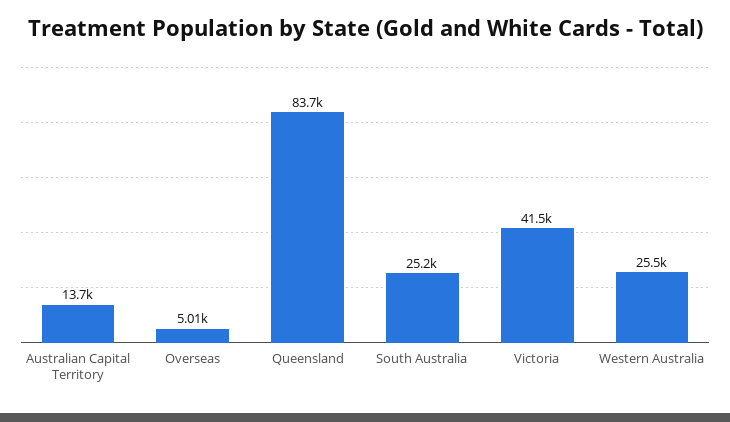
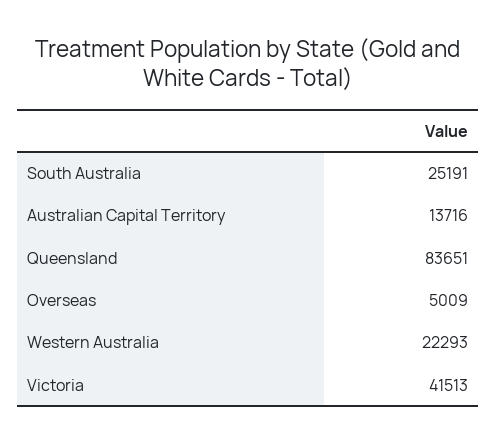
  {
    "Australian Capital Territory": 13716,
    "Overseas": 5009,
    "Queensland": 83651,
    "South Australia": 25191,
    "Victoria": 41513,
-   "Western Australia": 25500
+   "Western Australia": 22293
  }

